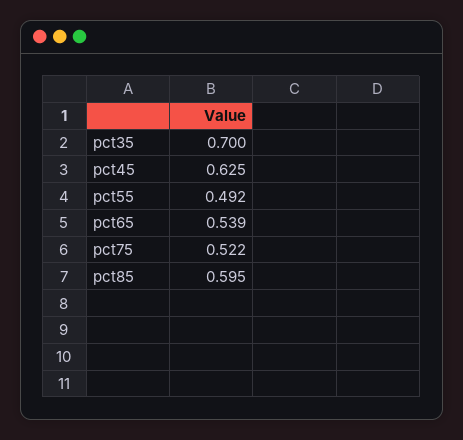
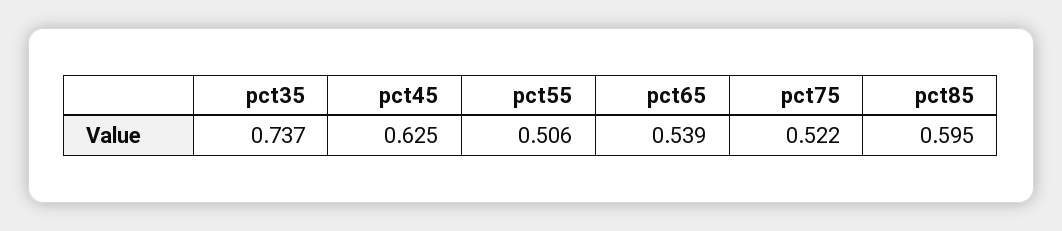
  {
-   "pct35": 0.7,
+   "pct35": 0.737,
    "pct45": 0.625,
-   "pct55": 0.492,
+   "pct55": 0.506,
    "pct65": 0.539,
    "pct75": 0.522,
    "pct85": 0.595
  }

